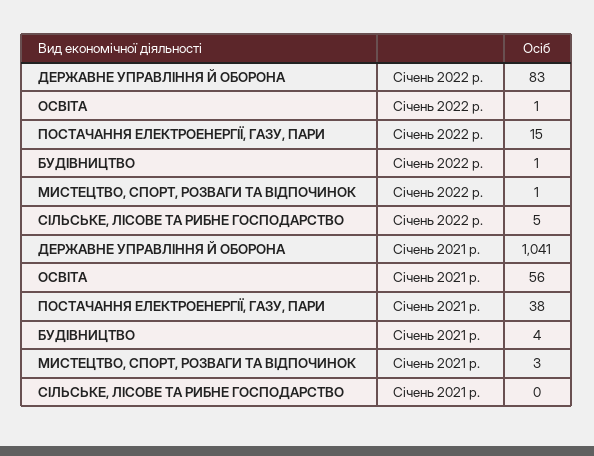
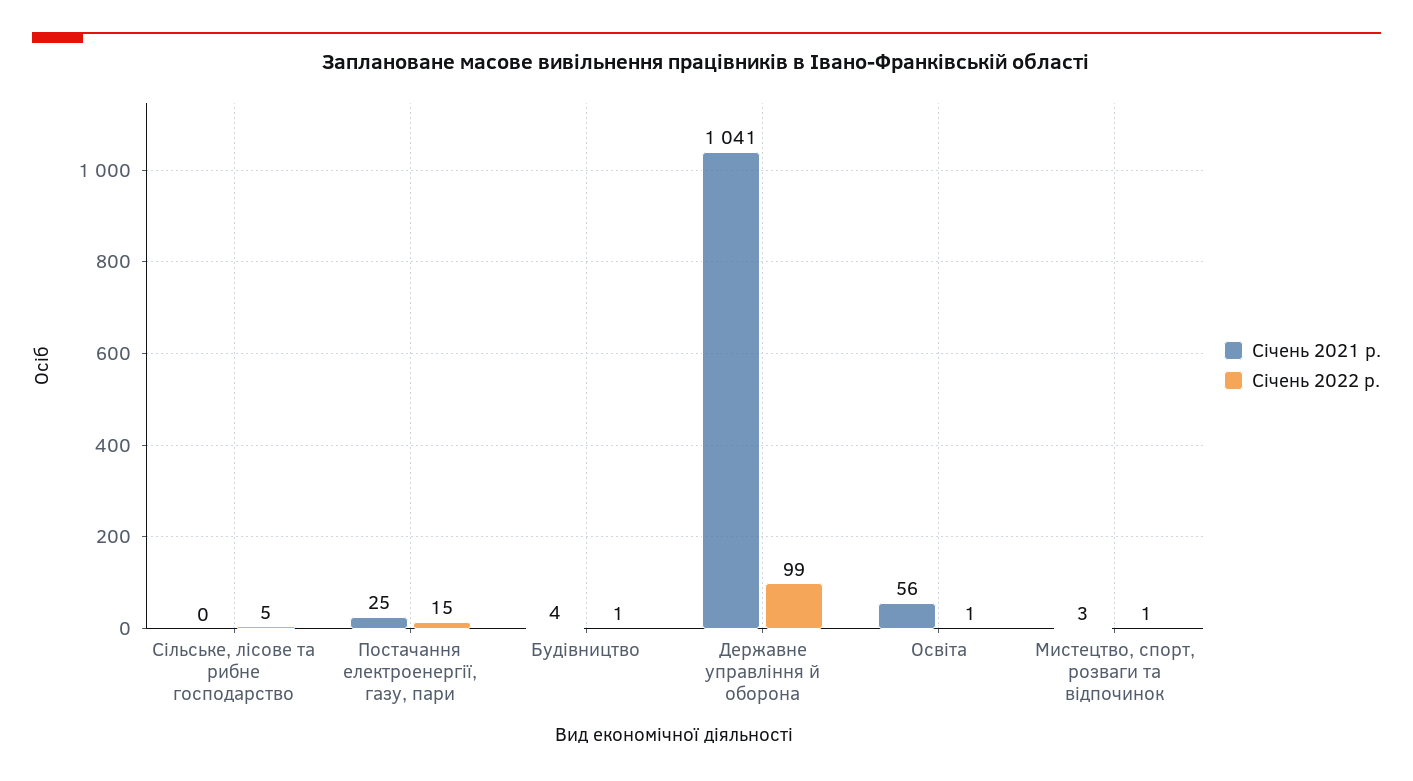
  {
    "Січень 2022 р.": {
-     "ДЕРЖАВНЕ УПРАВЛІННЯ Й ОБОРОНА": 83,
+     "ДЕРЖАВНЕ УПРАВЛІННЯ Й ОБОРОНА": 99,
      "ОСВІТА": 1,
      "ПОСТАЧАННЯ ЕЛЕКТРОЕНЕРГІЇ, ГАЗУ, ПАРИ": 15,
      "БУДІВНИЦТВО": 1,
      "МИСТЕЦТВО, СПОРТ, РОЗВАГИ ТА ВІДПОЧИНОК": 1,
      "СІЛЬСЬКЕ, ЛІСОВЕ ТА РИБНЕ ГОСПОДАРСТВО": 5
    },
    "Січень 2021 р.": {
      "ДЕРЖАВНЕ УПРАВЛІННЯ Й ОБОРОНА": 1041,
      "ОСВІТА": 56,
-     "ПОСТАЧАННЯ ЕЛЕКТРОЕНЕРГІЇ, ГАЗУ, ПАРИ": 38,
+     "ПОСТАЧАННЯ ЕЛЕКТРОЕНЕРГІЇ, ГАЗУ, ПАРИ": 25,
      "БУДІВНИЦТВО": 4,
      "МИСТЕЦТВО, СПОРТ, РОЗВАГИ ТА ВІДПОЧИНОК": 3,
      "СІЛЬСЬКЕ, ЛІСОВЕ ТА РИБНЕ ГОСПОДАРСТВО": 0
    }
  }

